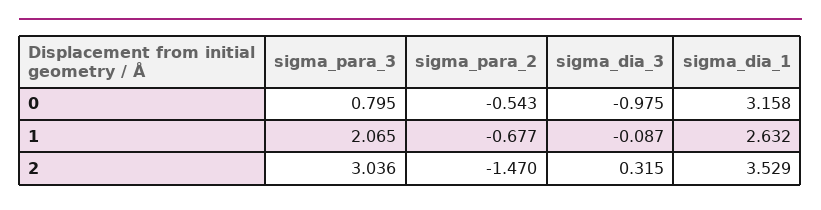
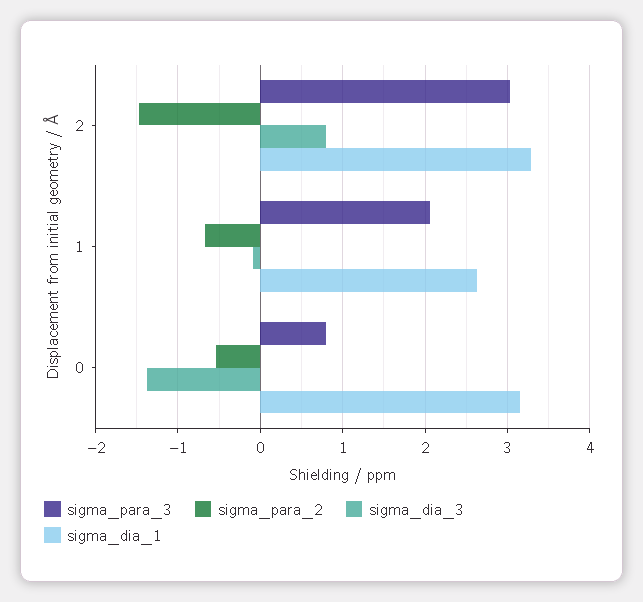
  {
    "sigma_para_3": {
      "0": 0.795,
      "1": 2.065,
      "2": 3.036
    },
    "sigma_para_2": {
      "0": -0.543,
      "1": -0.677,
      "2": -1.47
    },
    "sigma_dia_3": {
-     "0": -0.975,
+     "0": -1.4,
      "1": -0.087,
-     "2": 0.315
+     "2": 0.8
    },
    "sigma_dia_1": {
      "0": 3.158,
      "1": 2.632,
-     "2": 3.529
+     "2": 3.3
    }
  }

